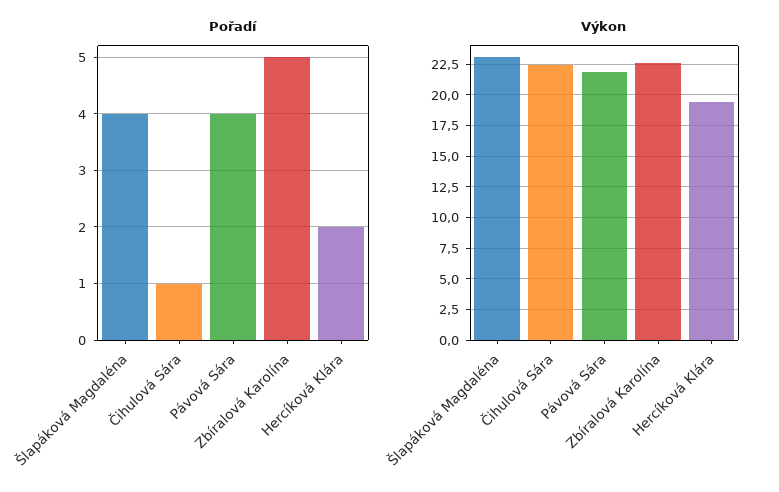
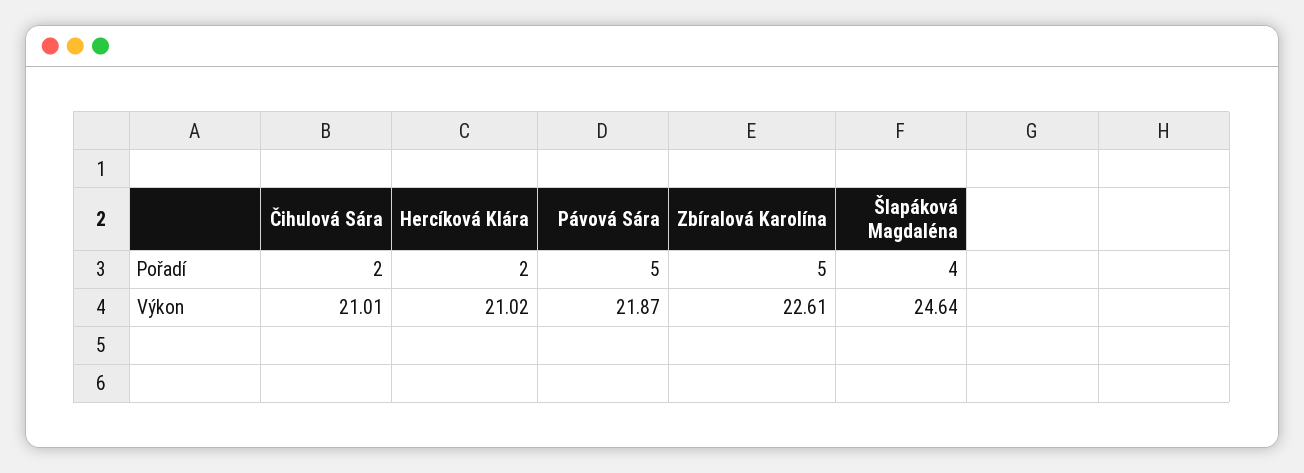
  {
    "Pořadí": {
      "Šlapáková Magdaléna": 4,
-     "Čihulová Sára": 1,
+     "Čihulová Sára": 2,
-     "Pávová Sára": 4,
+     "Pávová Sára": 5,
      "Zbíralová Karolína": 5,
      "Hercíková Klára": 2
    },
    "Výkon": {
-     "Šlapáková Magdaléna": 23,
+     "Šlapáková Magdaléna": 24.64,
-     "Čihulová Sára": 22.5,
+     "Čihulová Sára": 21.01,
      "Pávová Sára": 21.87,
      "Zbíralová Karolína": 22.61,
-     "Hercíková Klára": 19.5
+     "Hercíková Klára": 21.02
    }
  }

